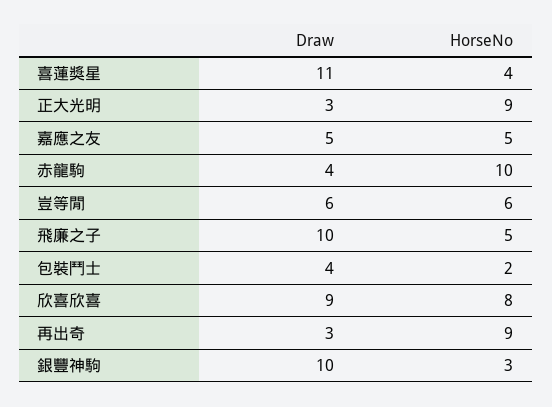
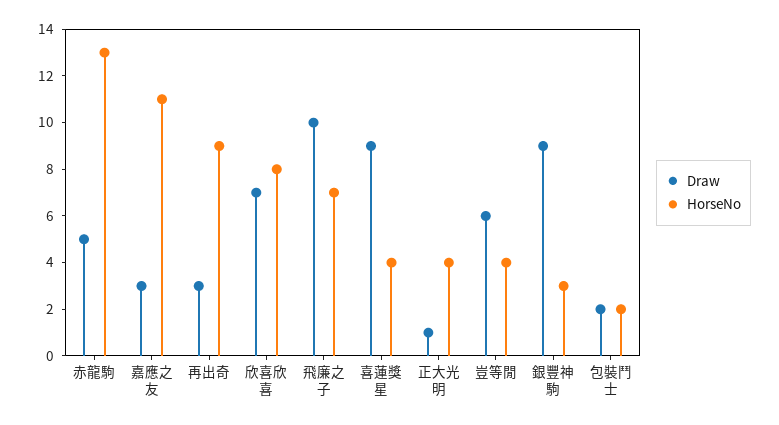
  {
    "Draw": {
-     "喜蓮獎星": 11,
+     "喜蓮獎星": 9,
-     "正大光明": 3,
+     "正大光明": 1,
-     "嘉應之友": 5,
+     "嘉應之友": 3,
-     "赤龍駒": 4,
+     "赤龍駒": 5,
      "豈等閒": 6,
      "飛廉之子": 10,
-     "包裝鬥士": 4,
+     "包裝鬥士": 2,
-     "欣喜欣喜": 9,
+     "欣喜欣喜": 7,
      "再出奇": 3,
-     "銀豐神駒": 10
+     "銀豐神駒": 9
    },
    "HorseNo": {
      "喜蓮獎星": 4,
-     "正大光明": 9,
+     "正大光明": 4,
-     "嘉應之友": 5,
+     "嘉應之友": 11,
-     "赤龍駒": 10,
+     "赤龍駒": 13,
-     "豈等閒": 6,
+     "豈等閒": 4,
-     "飛廉之子": 5,
+     "飛廉之子": 7,
      "包裝鬥士": 2,
      "欣喜欣喜": 8,
      "再出奇": 9,
      "銀豐神駒": 3
    }
  }

